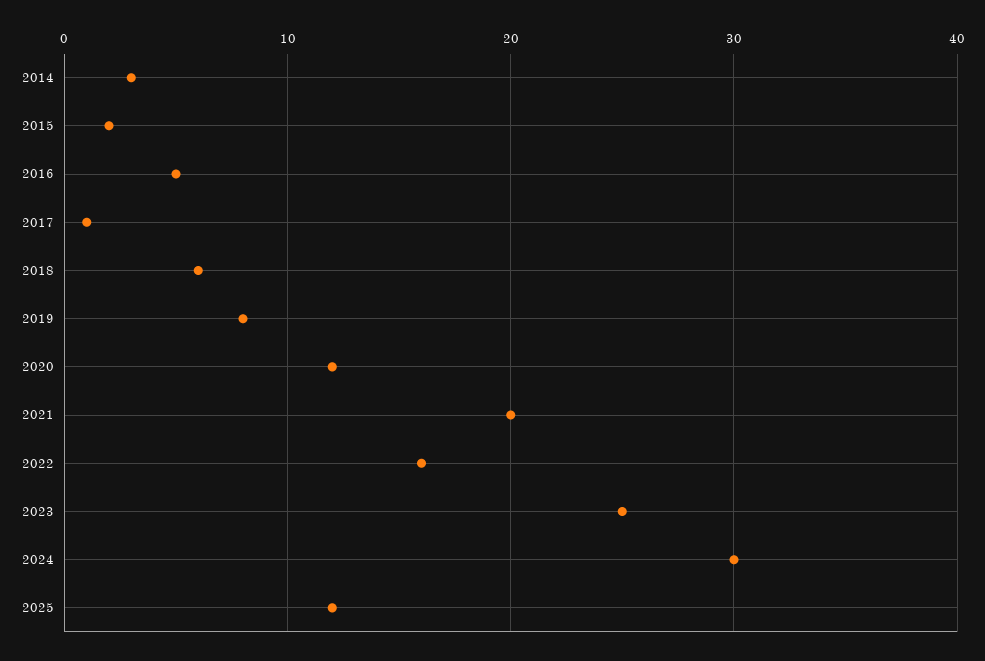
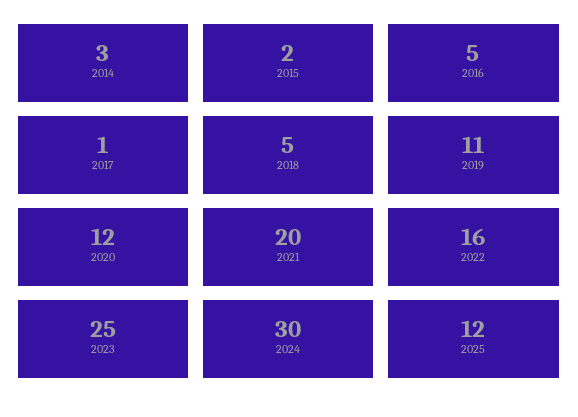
  {
    "2014": 3,
    "2015": 2,
    "2016": 5,
    "2017": 1,
-   "2018": 6,
+   "2018": 5,
-   "2019": 8,
+   "2019": 11,
    "2020": 12,
    "2021": 20,
    "2022": 16,
    "2023": 25,
    "2024": 30,
    "2025": 12
  }

